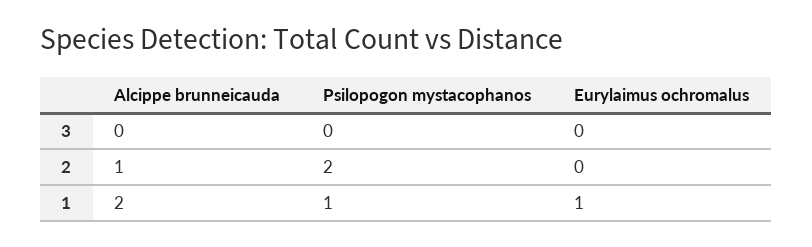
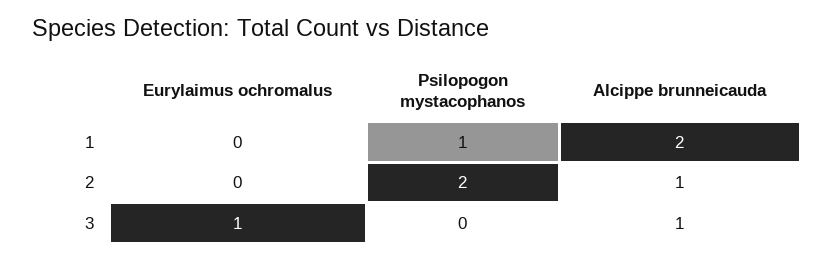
  {
    "Alcippe brunneicauda": {
-     "3": 0,
+     "3": 1,
      "2": 1,
      "1": 2
    },
    "Psilopogon mystacophanos": {
      "3": 0,
      "2": 2,
      "1": 1
    },
    "Eurylaimus ochromalus": {
-     "3": 0,
+     "3": 1,
      "2": 0,
-     "1": 1
+     "1": 0
    }
  }

